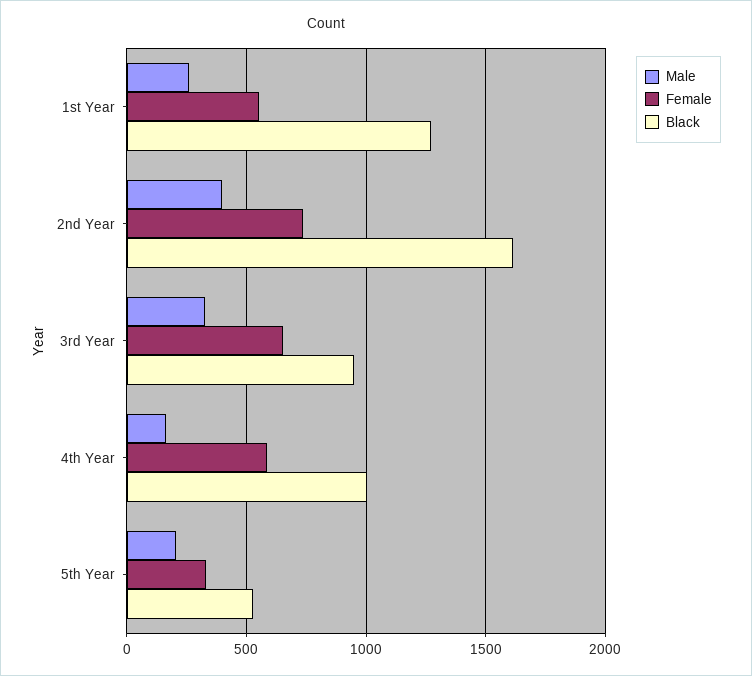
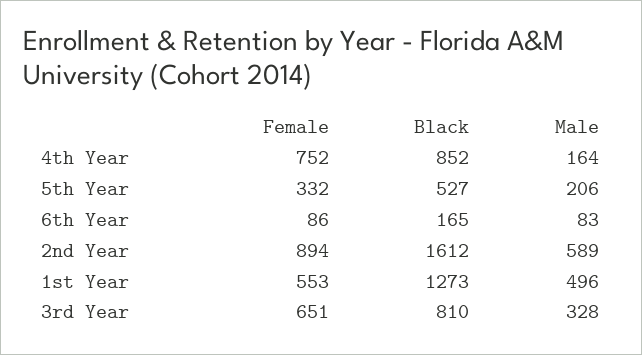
  {
    "Male": {
-     "1st Year": 250,
+     "1st Year": 496,
-     "2nd Year": 400,
+     "2nd Year": 589,
      "3rd Year": 328,
      "4th Year": 164,
-     "5th Year": 206
+     "5th Year": 206,
+     "6th Year": 83
    },
    "Female": {
      "1st Year": 553,
-     "2nd Year": 750,
+     "2nd Year": 894,
      "3rd Year": 651,
-     "4th Year": 600,
+     "4th Year": 752,
-     "5th Year": 332
+     "5th Year": 332,
+     "6th Year": 86
    },
    "Black": {
      "1st Year": 1273,
      "2nd Year": 1612,
-     "3rd Year": 950,
+     "3rd Year": 810,
-     "4th Year": 1000,
+     "4th Year": 852,
-     "5th Year": 527
+     "5th Year": 527,
+     "6th Year": 165
    }
  }

